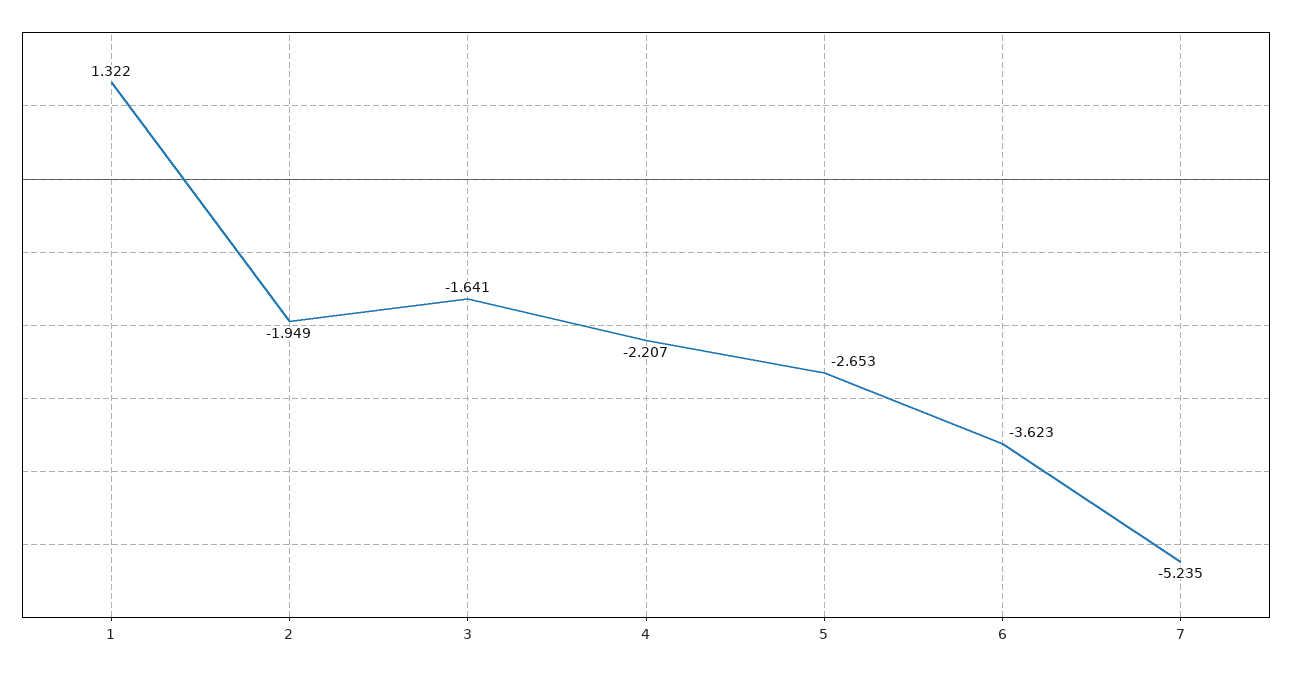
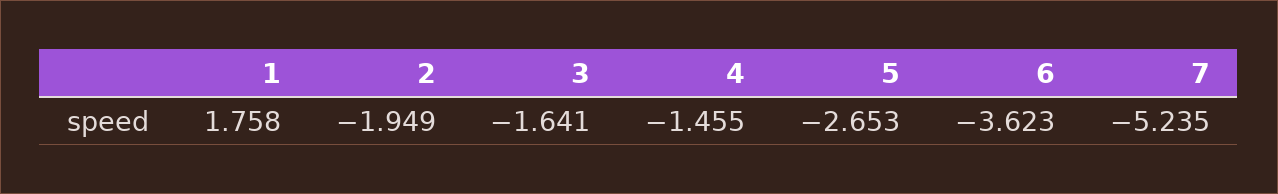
  {
-   "1": 1.322,
+   "1": 1.758,
    "2": -1.949,
    "3": -1.641,
-   "4": -2.207,
+   "4": -1.455,
    "5": -2.653,
    "6": -3.623,
    "7": -5.235
  }

